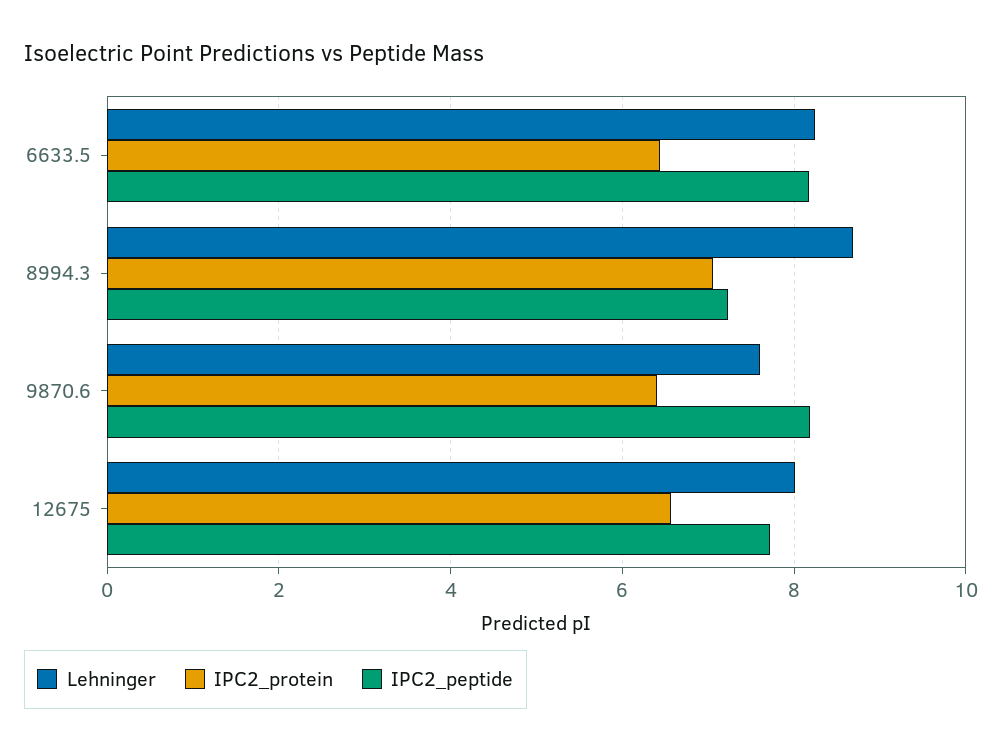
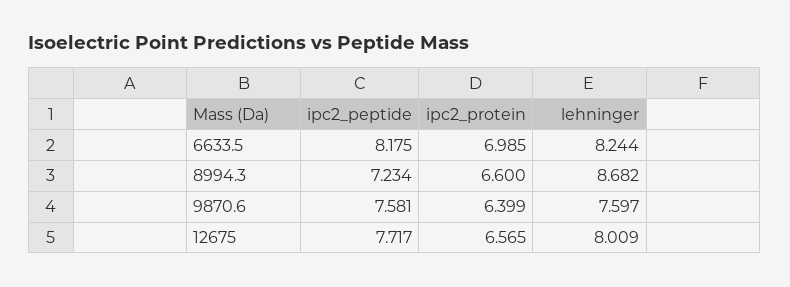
  {
    "Lehninger": {
      "6633.5": 8.244,
      "8994.3": 8.682,
      "9870.6": 7.597,
      "12675": 8.009
    },
    "IPC2_protein": {
-     "6633.5": 6.4,
+     "6633.5": 6.985,
-     "8994.3": 7,
+     "8994.3": 6.6,
      "9870.6": 6.399,
      "12675": 6.565
    },
    "IPC2_peptide": {
      "6633.5": 8.175,
      "8994.3": 7.234,
-     "9870.6": 8.2,
+     "9870.6": 7.581,
      "12675": 7.717
    }
  }

